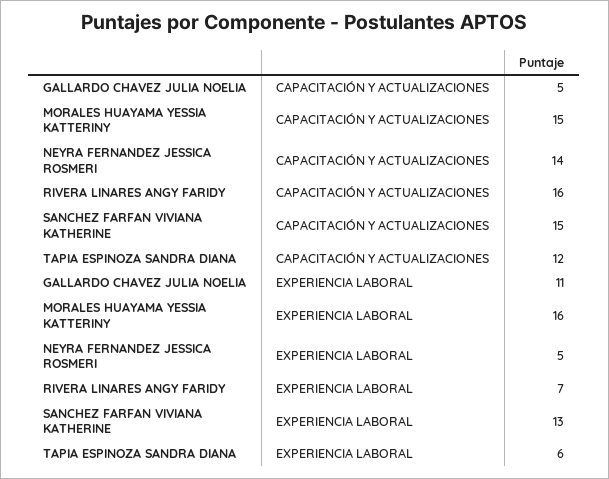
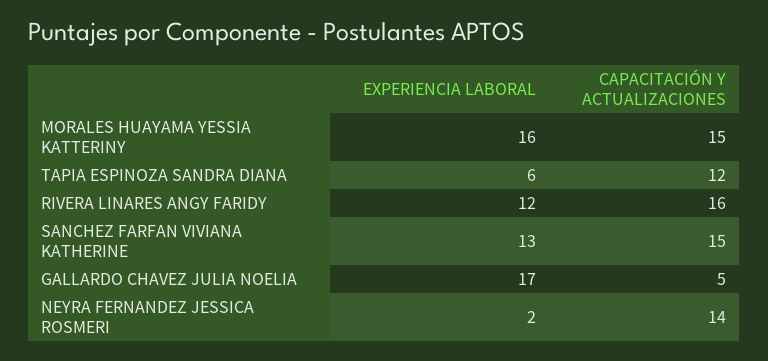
  {
    "GALLARDO CHAVEZ JULIA NOELIA": {
      "CAPACITACIÓN Y ACTUALIZACIONES": 5,
-     "EXPERIENCIA LABORAL": 11
+     "EXPERIENCIA LABORAL": 17
    },
    "MORALES HUAYAMA YESSIA KATTERINY": {
      "CAPACITACIÓN Y ACTUALIZACIONES": 15,
      "EXPERIENCIA LABORAL": 16
    },
    "NEYRA FERNANDEZ JESSICA ROSMERI": {
      "CAPACITACIÓN Y ACTUALIZACIONES": 14,
-     "EXPERIENCIA LABORAL": 5
+     "EXPERIENCIA LABORAL": 2
    },
    "RIVERA LINARES ANGY FARIDY": {
      "CAPACITACIÓN Y ACTUALIZACIONES": 16,
-     "EXPERIENCIA LABORAL": 7
+     "EXPERIENCIA LABORAL": 12
    },
    "SANCHEZ FARFAN VIVIANA KATHERINE": {
      "CAPACITACIÓN Y ACTUALIZACIONES": 15,
      "EXPERIENCIA LABORAL": 13
    },
    "TAPIA ESPINOZA SANDRA DIANA": {
      "CAPACITACIÓN Y ACTUALIZACIONES": 12,
      "EXPERIENCIA LABORAL": 6
    }
  }

